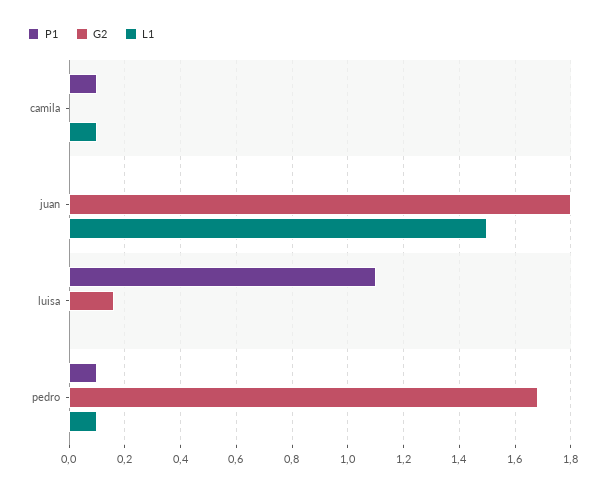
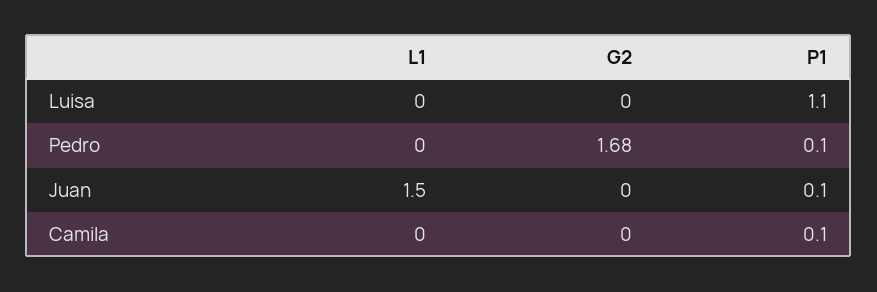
  {
    "P1": {
      "camila": 0.1,
-     "juan": 0,
+     "juan": 0.1,
      "luisa": 1.1,
      "pedro": 0.1
    },
    "G2": {
      "camila": 0,
-     "juan": 1.8,
+     "juan": 0,
-     "luisa": 0.15,
+     "luisa": 0,
      "pedro": 1.68
    },
    "L1": {
-     "camila": 0.1,
+     "camila": 0,
      "juan": 1.5,
      "luisa": 0,
-     "pedro": 0.1
+     "pedro": 0
    }
  }

